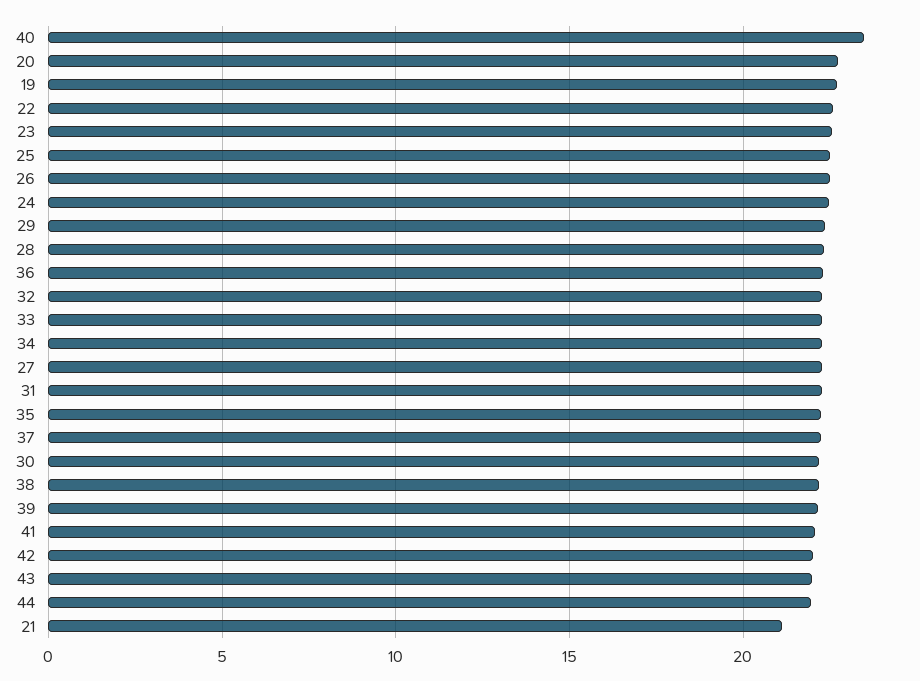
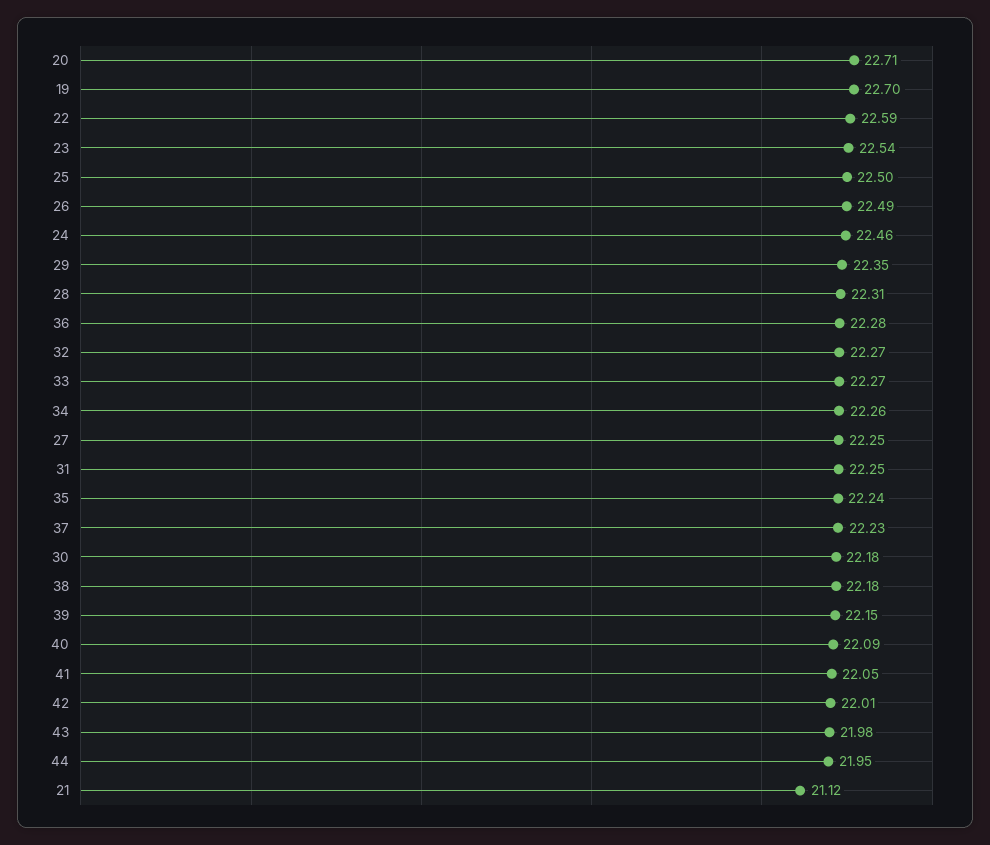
  {
-   "40": 23.5,
+   "40": 22.09,
    "20": 22.71,
    "19": 22.7,
    "22": 22.59,
    "23": 22.54,
    "25": 22.5,
    "26": 22.49,
    "24": 22.46,
    "29": 22.35,
    "28": 22.31,
    "36": 22.28,
    "32": 22.27,
    "33": 22.27,
    "34": 22.26,
    "27": 22.25,
    "31": 22.25,
    "35": 22.24,
    "37": 22.23,
    "30": 22.18,
    "38": 22.18,
    "39": 22.15,
    "41": 22.05,
    "42": 22.01,
    "43": 21.98,
    "44": 21.95,
    "21": 21.12
  }

